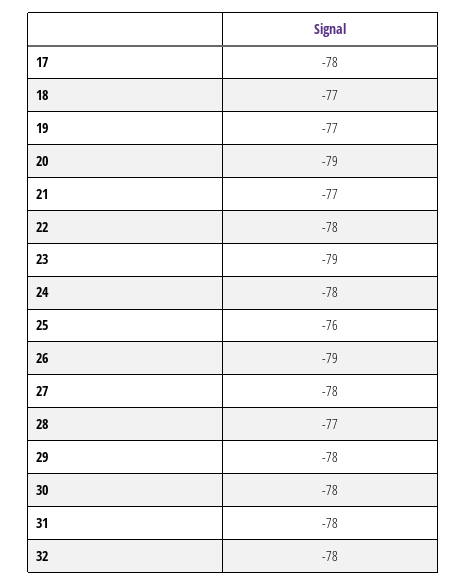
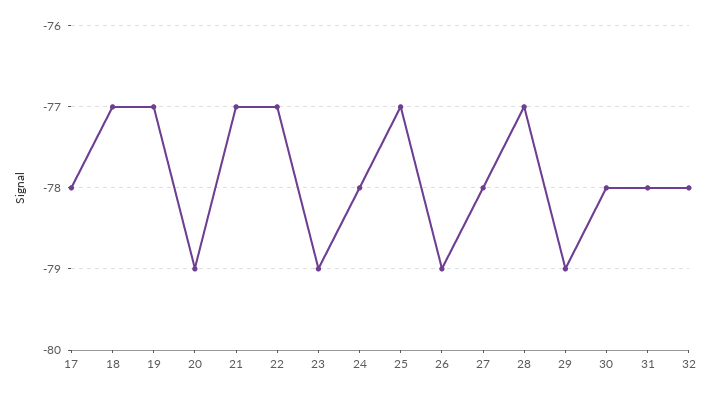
  {
    "17": -78,
    "18": -77,
    "19": -77,
    "20": -79,
    "21": -77,
-   "22": -78,
+   "22": -77,
    "23": -79,
    "24": -78,
-   "25": -76,
+   "25": -77,
    "26": -79,
    "27": -78,
    "28": -77,
-   "29": -78,
+   "29": -79,
    "30": -78,
    "31": -78,
    "32": -78
  }

